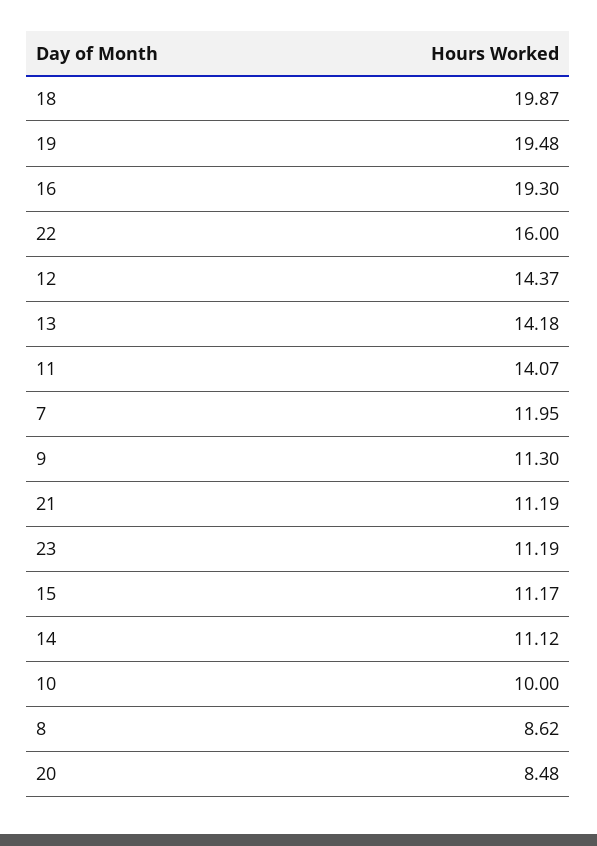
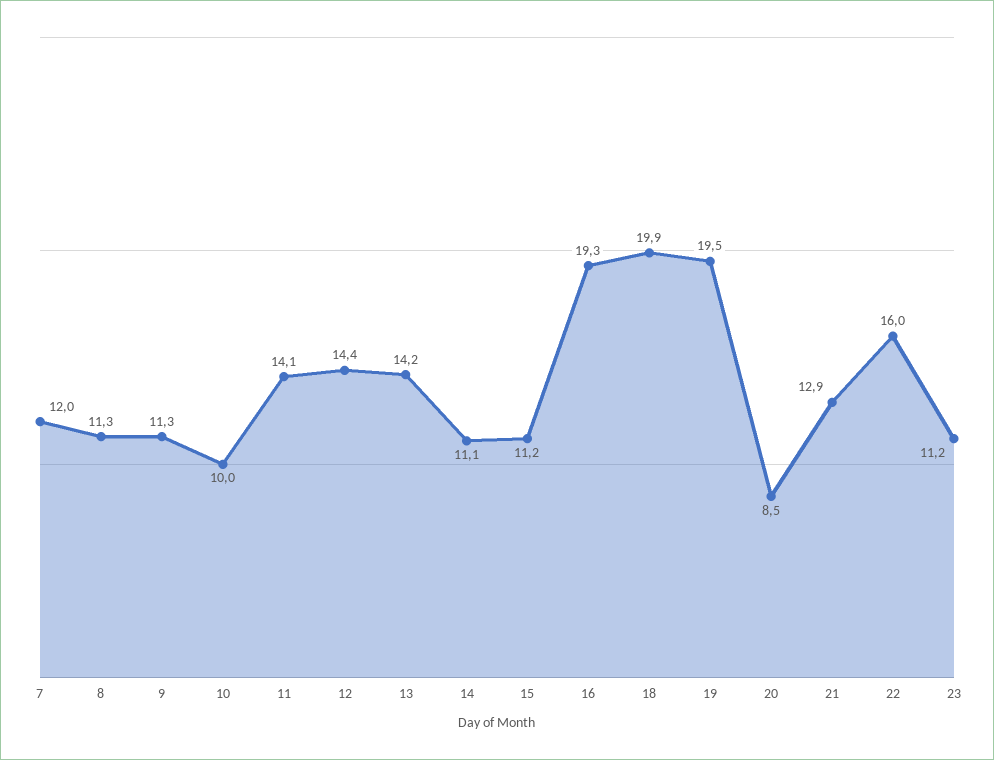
  {
    "18": 19.87,
    "19": 19.48,
    "16": 19.3,
    "22": 16,
    "12": 14.37,
    "13": 14.18,
    "11": 14.07,
    "7": 11.95,
    "9": 11.3,
-   "21": 11.19,
+   "21": 12.9,
    "23": 11.19,
    "15": 11.17,
    "14": 11.12,
    "10": 10,
-   "8": 8.62,
+   "8": 11.3,
    "20": 8.48
  }

